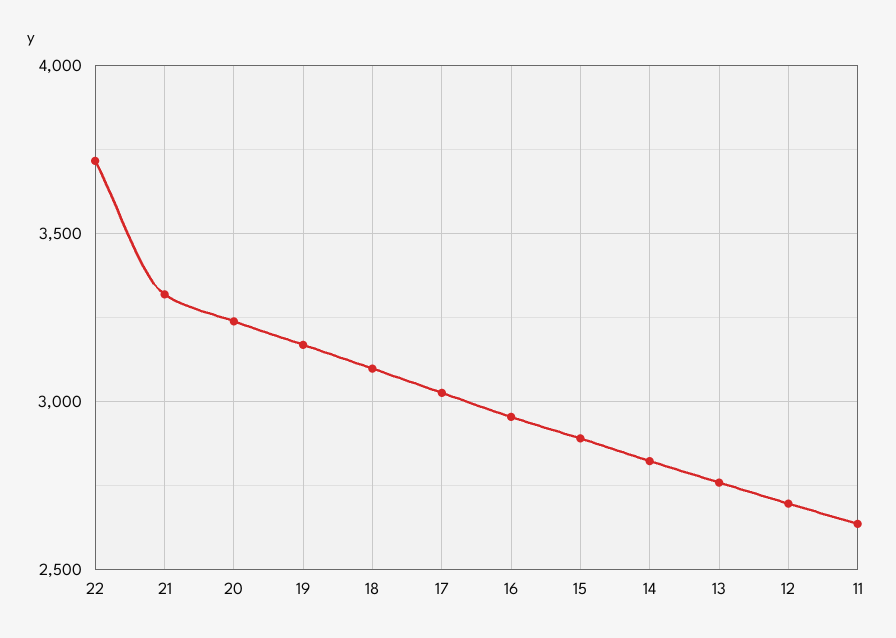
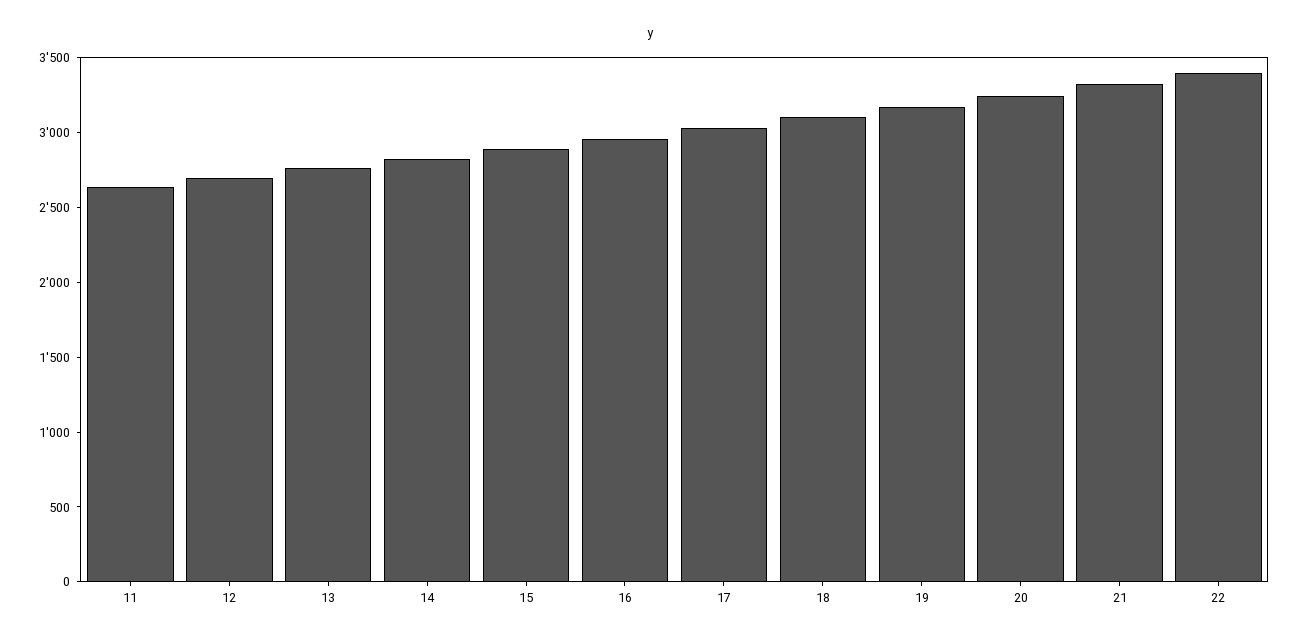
  {
-   "22": 3700,
+   "22": 3400,
    "21": 3300,
    "20": 3250,
    "19": 3150,
    "18": 3100,
    "17": 3050,
    "16": 2950,
    "15": 2900,
    "14": 2800,
    "13": 2750,
    "12": 2700,
    "11": 2650
  }

